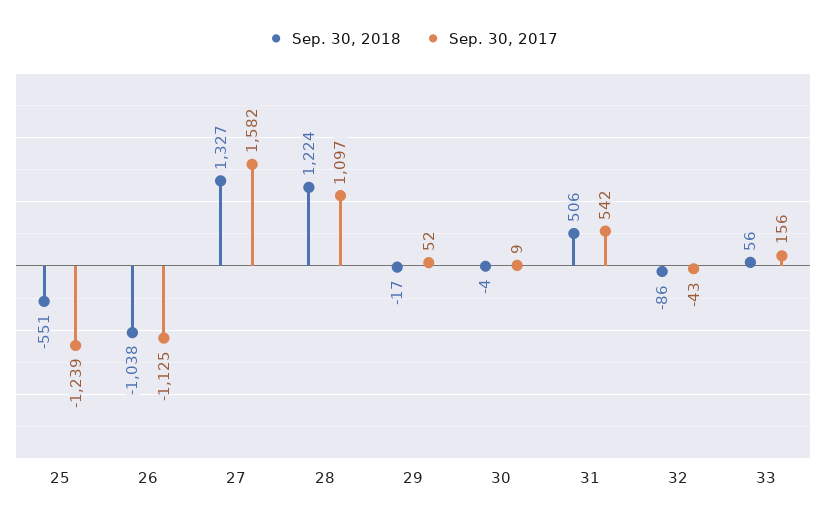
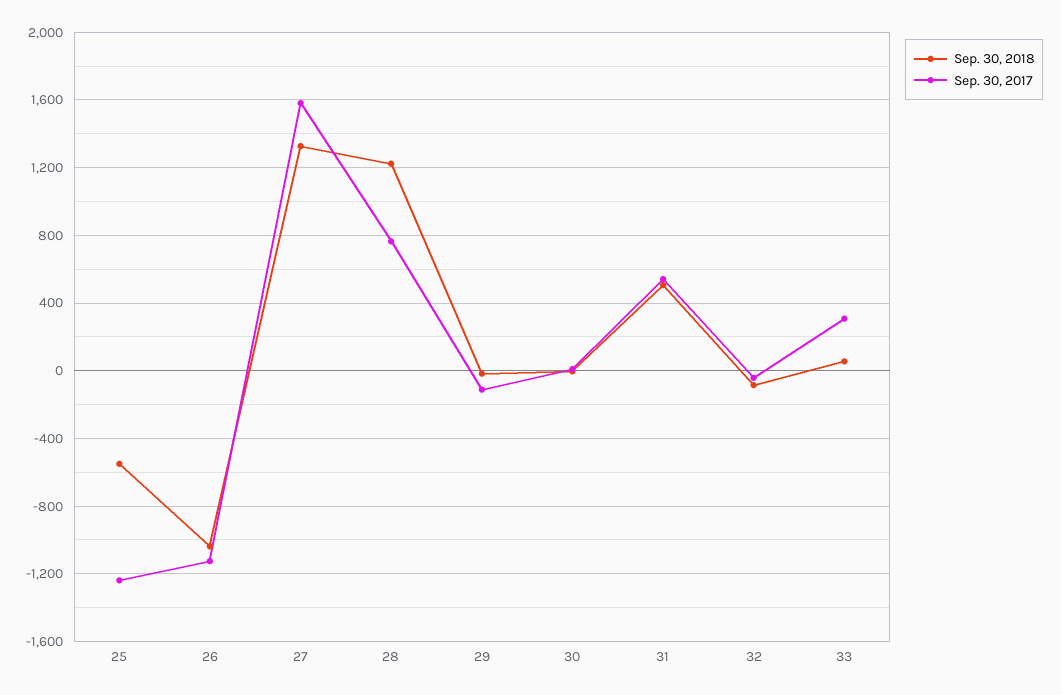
  {
    "Sep. 30, 2018": {
      "25": -551,
      "26": -1038,
      "27": 1327,
      "28": 1224,
      "29": -17,
      "30": -4,
      "31": 506,
      "32": -86,
      "33": 56
    },
    "Sep. 30, 2017": {
      "25": -1239,
      "26": -1125,
      "27": 1582,
-     "28": 1097,
+     "28": 750,
-     "29": 52,
+     "29": -100,
      "30": 9,
      "31": 542,
      "32": -43,
-     "33": 156
+     "33": 300
    }
  }

